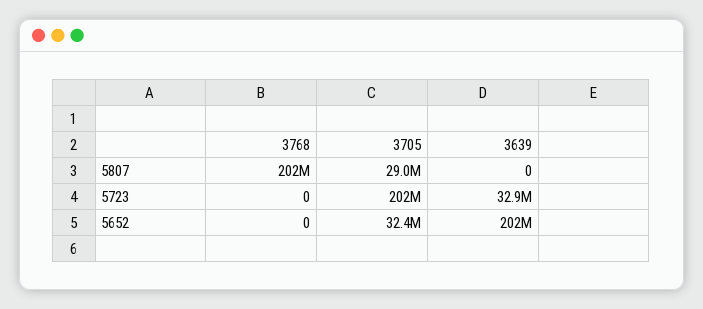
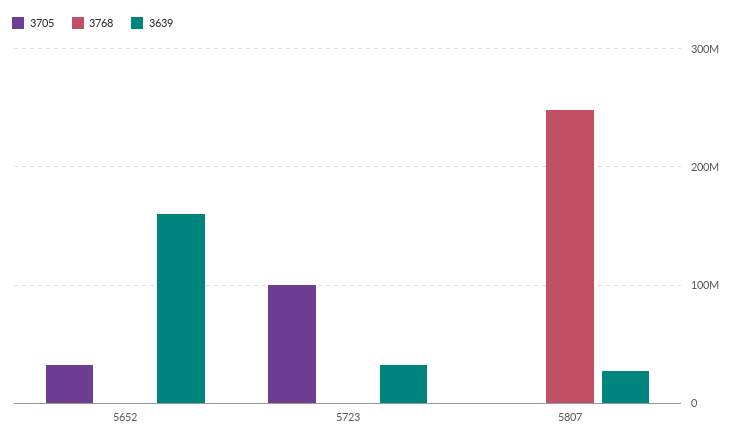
  {
    "3768": {
-     "5807": 202000000,
+     "5807": 250000000,
      "5723": 0,
      "5652": 0
    },
    "3705": {
-     "5807": 29000000,
+     "5807": 0,
-     "5723": 202000000,
+     "5723": 100000000,
      "5652": 32400000
    },
    "3639": {
-     "5807": 0,
+     "5807": 30000000,
      "5723": 32900000,
-     "5652": 202000000
+     "5652": 160000000
    }
  }

